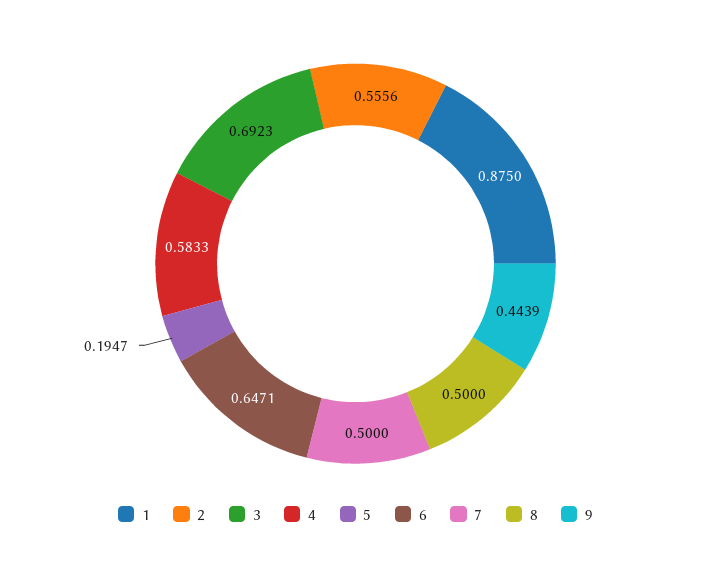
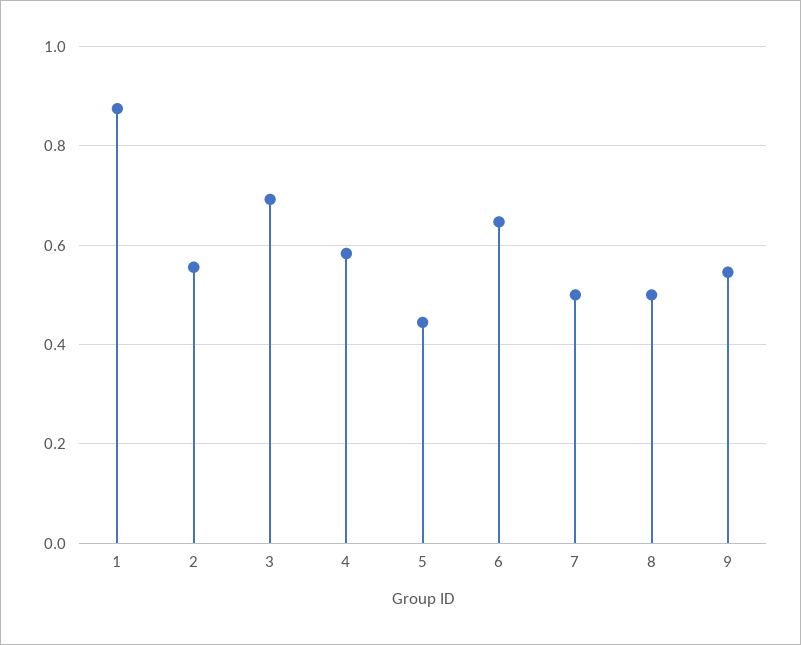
  {
    "1": 0.875,
    "2": 0.5556,
    "3": 0.6923,
    "4": 0.5833,
-   "5": 0.1947,
+   "5": 0.44,
    "6": 0.6471,
    "7": 0.5,
    "8": 0.5,
-   "9": 0.4439
+   "9": 0.54
  }

